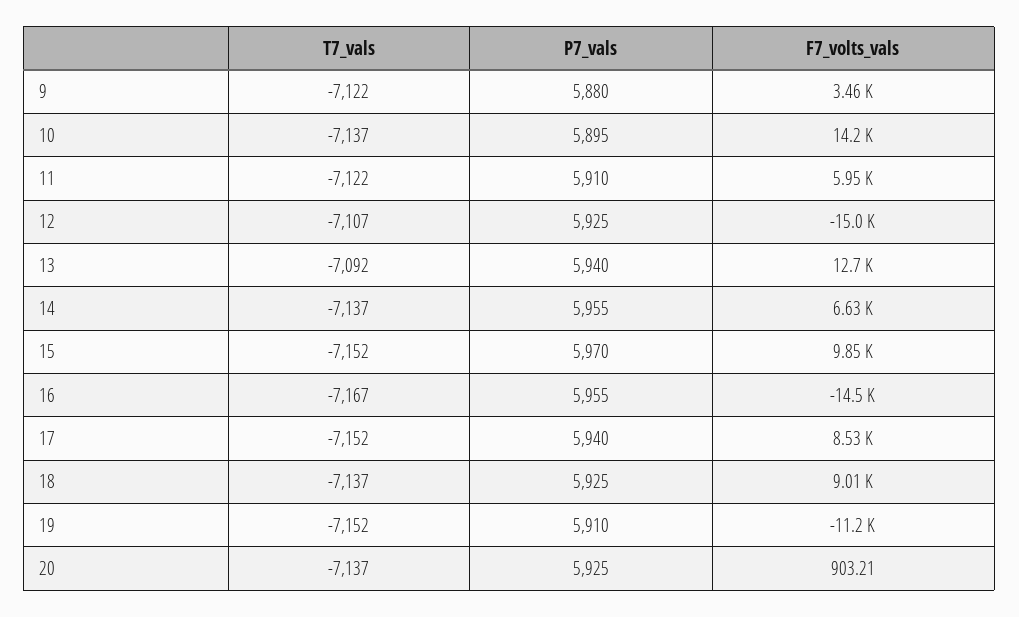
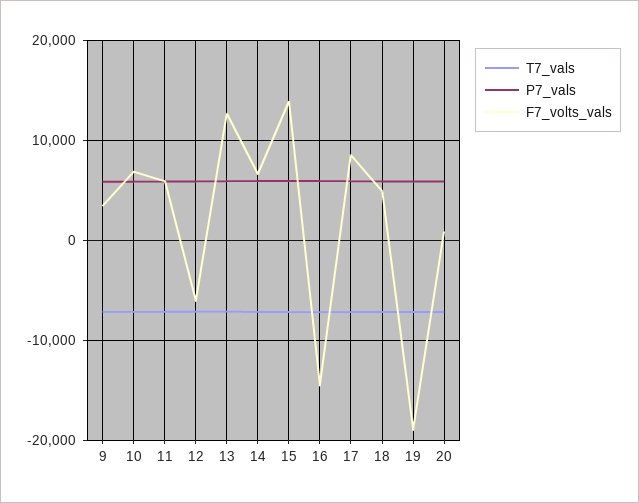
  {
    "T7_vals": {
      "9": -7122,
      "10": -7137,
      "11": -7122,
      "12": -7107,
      "13": -7092,
      "14": -7137,
      "15": -7152,
      "16": -7167,
      "17": -7152,
      "18": -7137,
      "19": -7152,
      "20": -7137
    },
    "P7_vals": {
      "9": 5880,
      "10": 5895,
      "11": 5910,
      "12": 5925,
      "13": 5940,
      "14": 5955,
      "15": 5970,
      "16": 5955,
      "17": 5940,
      "18": 5925,
      "19": 5910,
      "20": 5925
    },
    "F7_volts_vals": {
      "9": 3460,
-     "10": 14200,
+     "10": 7000,
      "11": 5950,
-     "12": -15000,
+     "12": -6000,
      "13": 12700,
      "14": 6630,
-     "15": 9850,
+     "15": 14000,
      "16": -14500,
      "17": 8530,
-     "18": 9010,
+     "18": 5000,
-     "19": -11200,
+     "19": -19000,
      "20": 903.21
    }
  }

